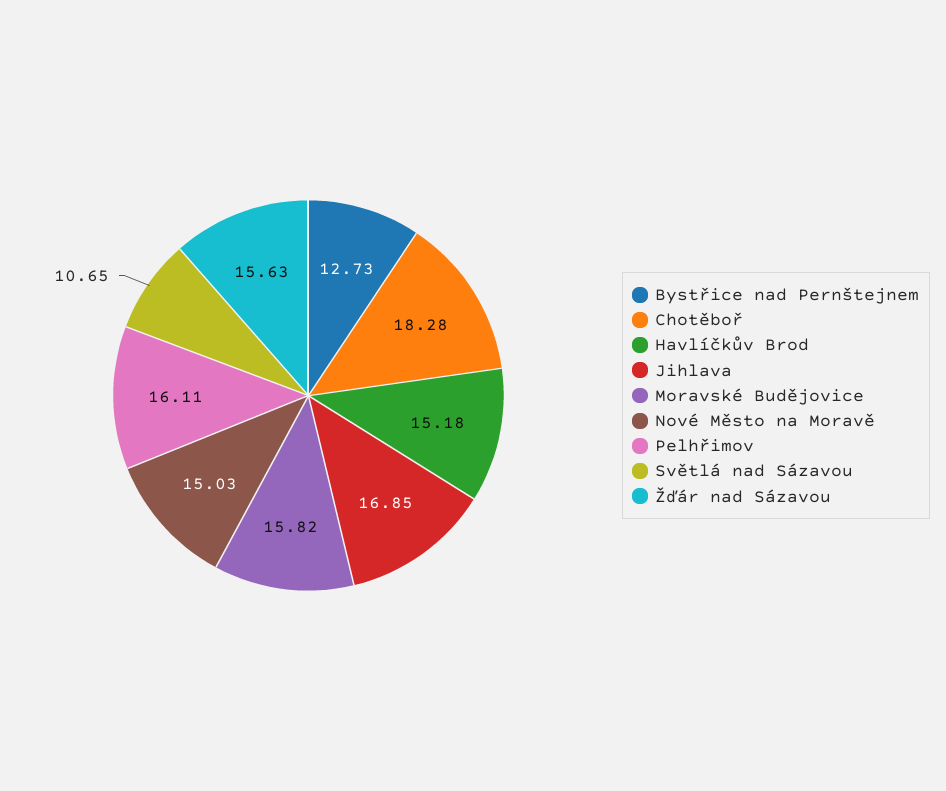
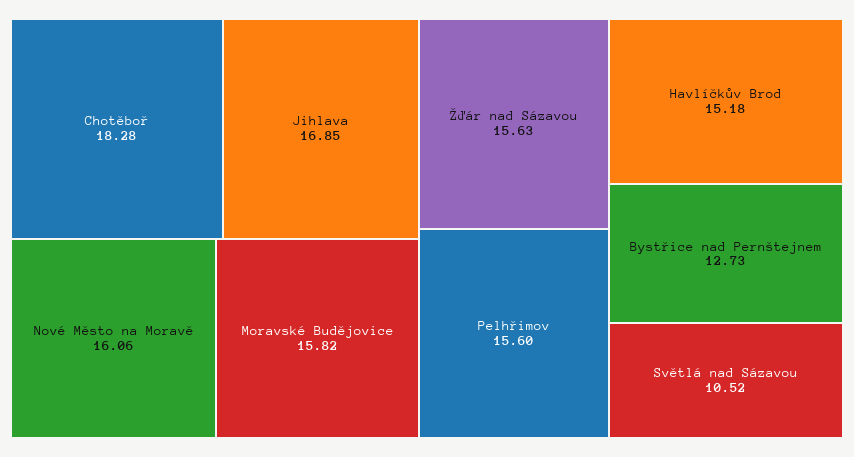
  {
    "Bystřice nad Pernštejnem": 12.73,
    "Chotěboř": 18.28,
    "Havlíčkův Brod": 15.18,
    "Jihlava": 16.85,
    "Moravské Budějovice": 15.82,
-   "Nové Město na Moravě": 15.03,
+   "Nové Město na Moravě": 16.06,
-   "Pelhřimov": 16.11,
+   "Pelhřimov": 15.6,
-   "Světlá nad Sázavou": 10.65,
+   "Světlá nad Sázavou": 10.52,
    "Žďár nad Sázavou": 15.63
  }

